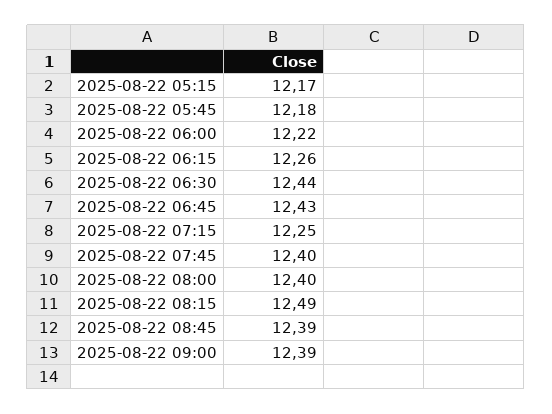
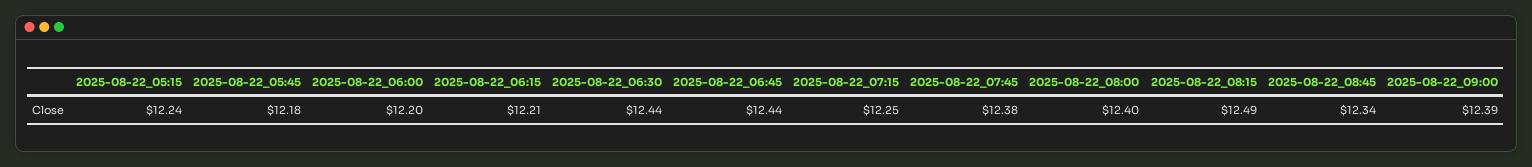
  {
-   "2025-08-22 05:15": 12.17,
+   "2025-08-22 05:15": 12.24,
    "2025-08-22 05:45": 12.18,
-   "2025-08-22 06:00": 12.22,
+   "2025-08-22 06:00": 12.2,
-   "2025-08-22 06:15": 12.26,
+   "2025-08-22 06:15": 12.21,
    "2025-08-22 06:30": 12.44,
-   "2025-08-22 06:45": 12.43,
+   "2025-08-22 06:45": 12.44,
    "2025-08-22 07:15": 12.25,
-   "2025-08-22 07:45": 12.4,
+   "2025-08-22 07:45": 12.38,
    "2025-08-22 08:00": 12.4,
    "2025-08-22 08:15": 12.49,
-   "2025-08-22 08:45": 12.39,
+   "2025-08-22 08:45": 12.34,
    "2025-08-22 09:00": 12.39
  }

